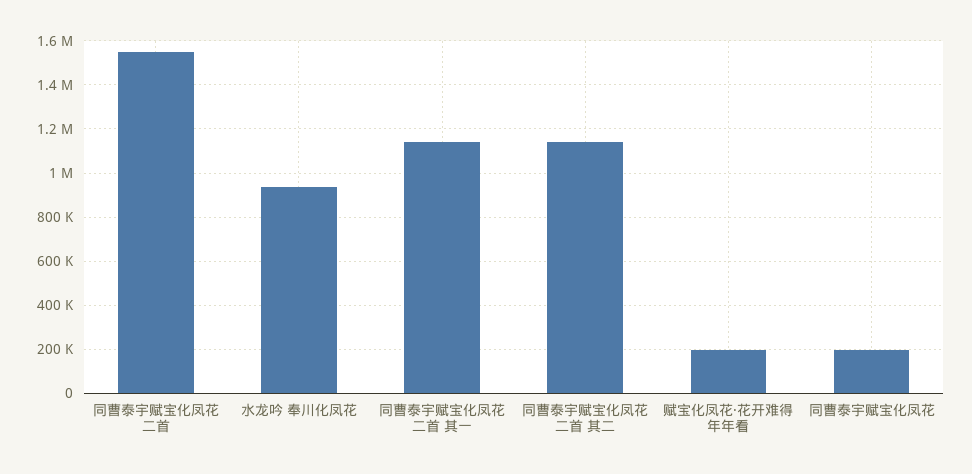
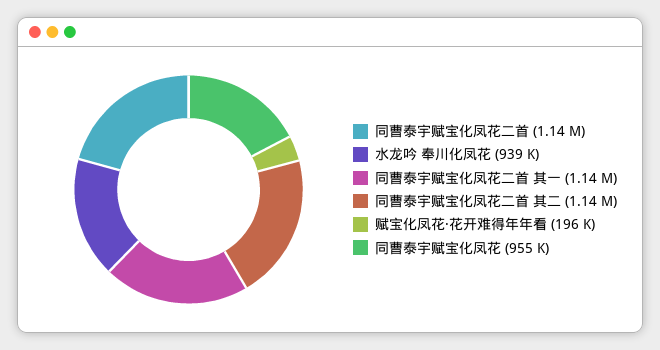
  {
-   "同曹泰宇赋宝化凤花二首": 1550000,
+   "同曹泰宇赋宝化凤花二首": 1140000,
    "水龙吟 奉川化凤花": 939000,
    "同曹泰宇赋宝化凤花二首 其一": 1140000,
    "同曹泰宇赋宝化凤花二首 其二": 1140000,
    "赋宝化凤花·花开难得年年看": 196000,
-   "同曹泰宇赋宝化凤花": 200000
+   "同曹泰宇赋宝化凤花": 955000
  }

